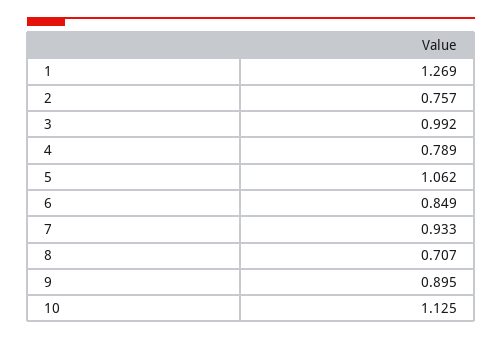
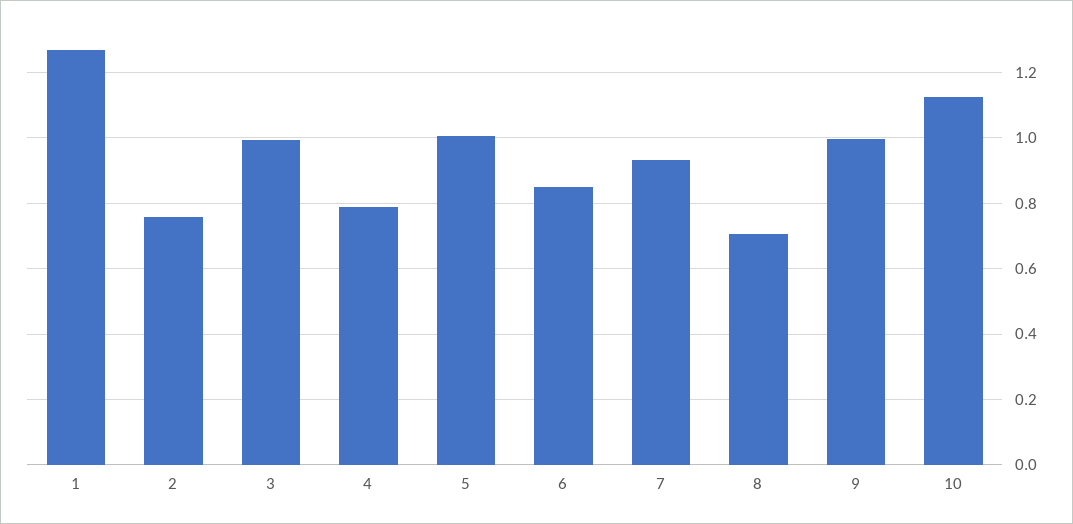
  {
    "1": 1.269,
    "2": 0.757,
    "3": 0.992,
    "4": 0.789,
-   "5": 1.062,
+   "5": 1,
    "6": 0.849,
    "7": 0.933,
    "8": 0.707,
-   "9": 0.895,
+   "9": 1,
    "10": 1.125
  }

